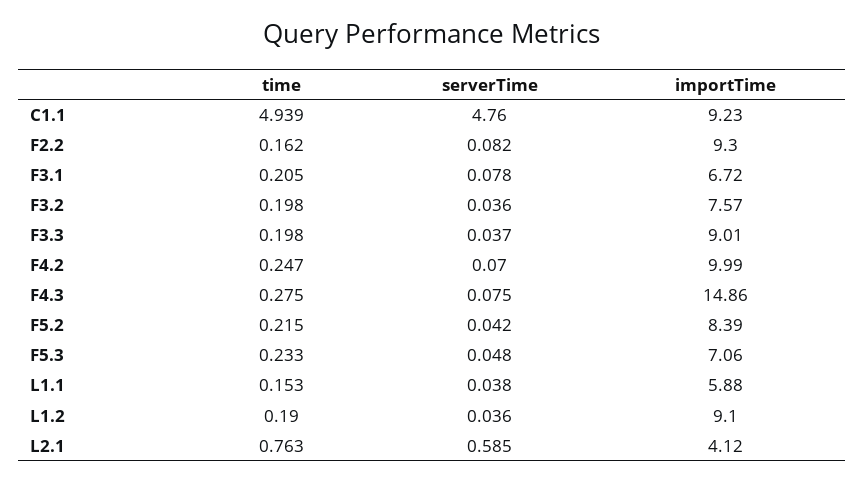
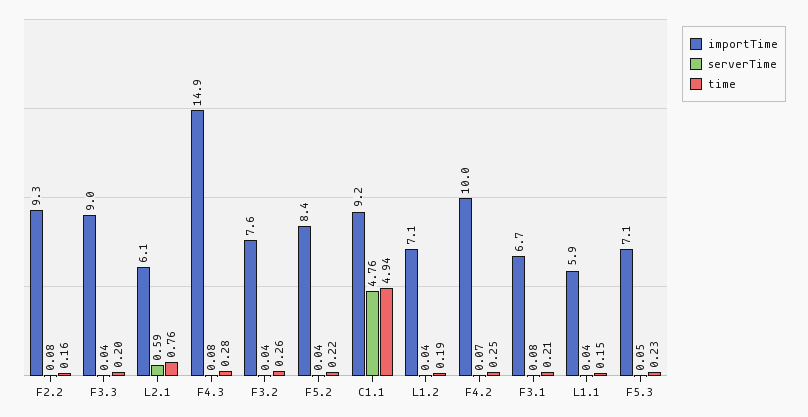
  {
    "time": {
      "C1.1": 4.939,
      "F2.2": 0.162,
      "F3.1": 0.205,
-     "F3.2": 0.198,
+     "F3.2": 0.26,
      "F3.3": 0.198,
      "F4.2": 0.247,
      "F4.3": 0.275,
      "F5.2": 0.215,
      "F5.3": 0.233,
      "L1.1": 0.153,
      "L1.2": 0.19,
      "L2.1": 0.763
    },
    "serverTime": {
      "C1.1": 4.76,
      "F2.2": 0.082,
      "F3.1": 0.078,
      "F3.2": 0.036,
      "F3.3": 0.037,
      "F4.2": 0.07,
      "F4.3": 0.075,
      "F5.2": 0.042,
      "F5.3": 0.048,
      "L1.1": 0.038,
      "L1.2": 0.036,
      "L2.1": 0.585
    },
    "importTime": {
      "C1.1": 9.23,
      "F2.2": 9.3,
      "F3.1": 6.72,
      "F3.2": 7.57,
      "F3.3": 9.01,
      "F4.2": 9.99,
      "F4.3": 14.86,
      "F5.2": 8.39,
      "F5.3": 7.06,
      "L1.1": 5.88,
-     "L1.2": 9.1,
+     "L1.2": 7.1,
-     "L2.1": 4.12
+     "L2.1": 6.1
    }
  }

